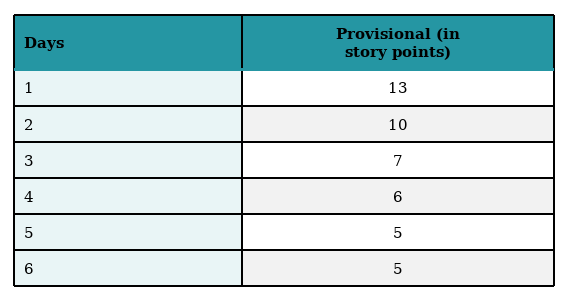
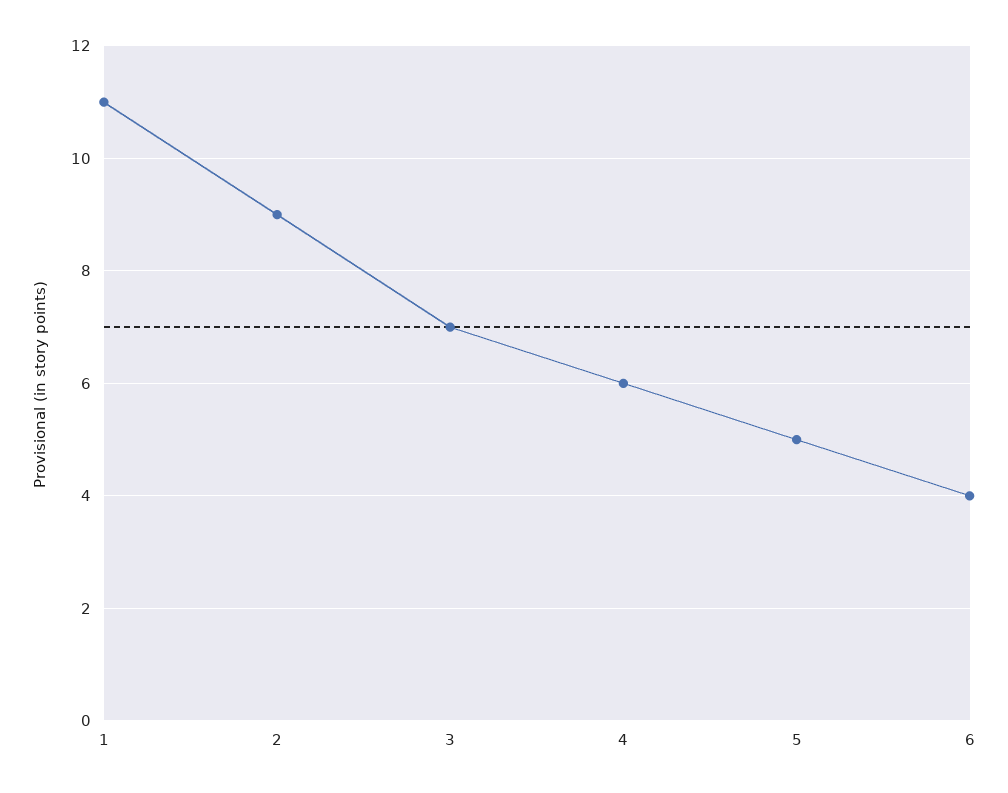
  {
-   "1": 13,
+   "1": 11,
-   "2": 10,
+   "2": 9,
    "3": 7,
    "4": 6,
    "5": 5,
-   "6": 5
+   "6": 4
  }

